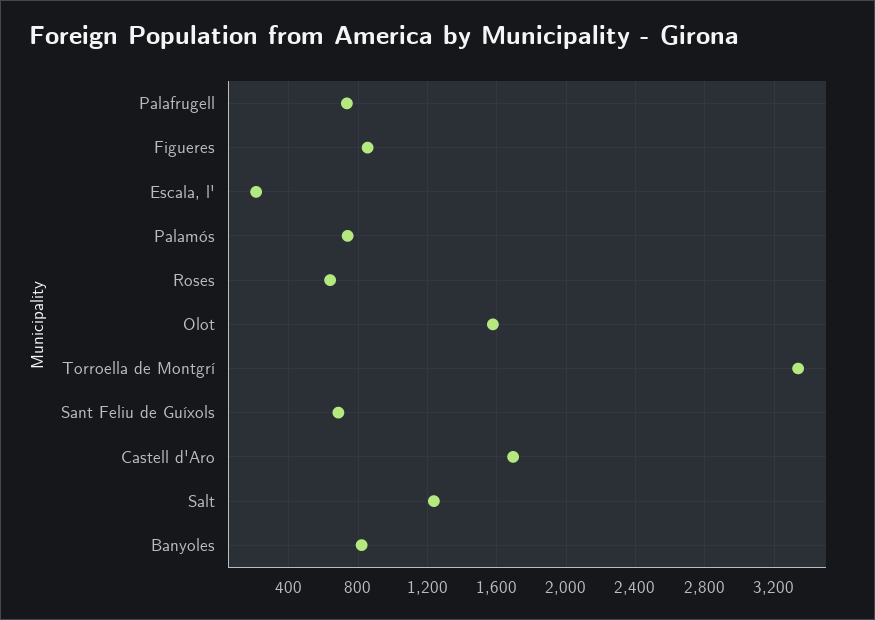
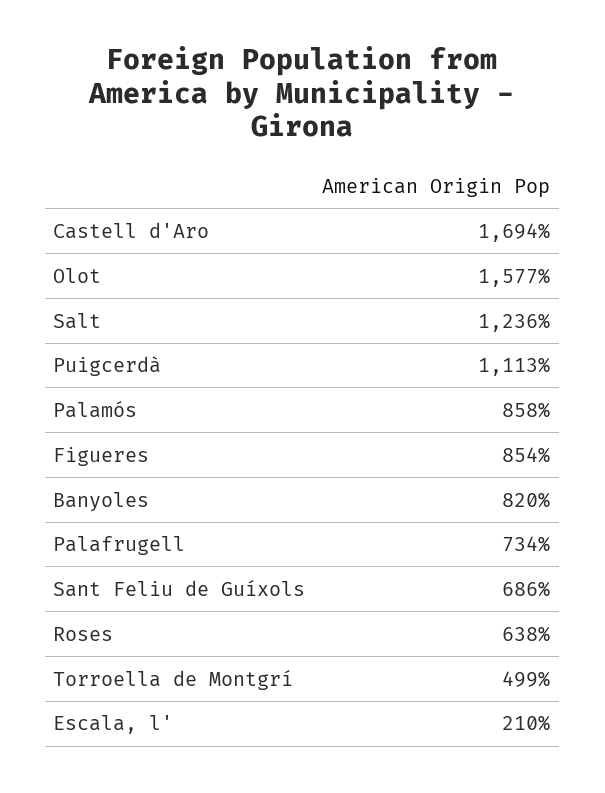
  {
    "Palafrugell": 734,
    "Figueres": 854,
    "Escala, l'": 210,
-   "Palamós": 750,
+   "Palamós": 858,
    "Roses": 638,
    "Olot": 1577,
-   "Torroella de Montgrí": 3350,
+   "Torroella de Montgrí": 499,
    "Sant Feliu de Guíxols": 686,
    "Castell d'Aro": 1694,
    "Salt": 1236,
-   "Banyoles": 820
+   "Banyoles": 820,
+   "Puigcerdà": 1113
  }

